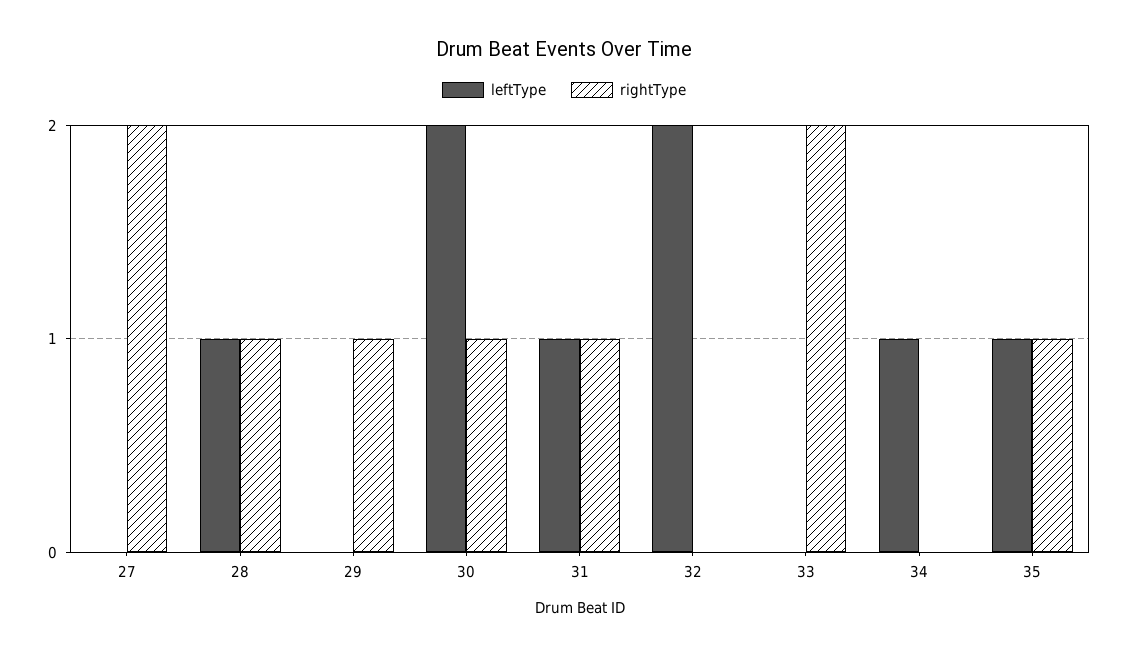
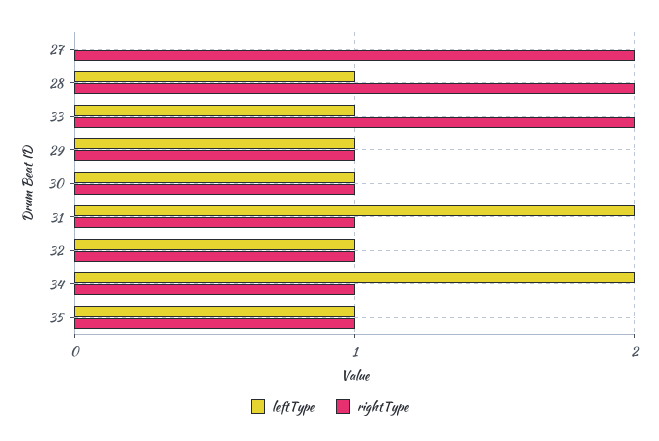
  {
    "leftType": {
      "27": 0,
      "28": 1,
-     "29": 0,
+     "29": 1,
-     "30": 2,
+     "30": 1,
-     "31": 1,
+     "31": 2,
-     "32": 2,
+     "32": 1,
-     "33": 0,
+     "33": 1,
-     "34": 1,
+     "34": 2,
      "35": 1
    },
    "rightType": {
      "27": 2,
-     "28": 1,
+     "28": 2,
      "29": 1,
      "30": 1,
      "31": 1,
-     "32": 0,
+     "32": 1,
      "33": 2,
-     "34": 0,
+     "34": 1,
      "35": 1
    }
  }

